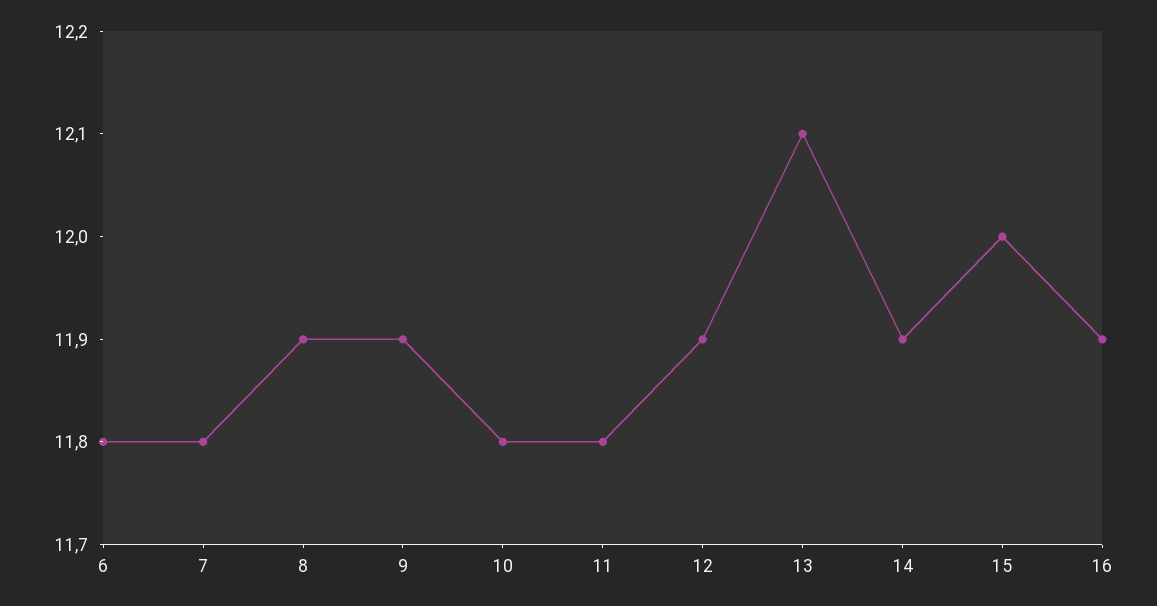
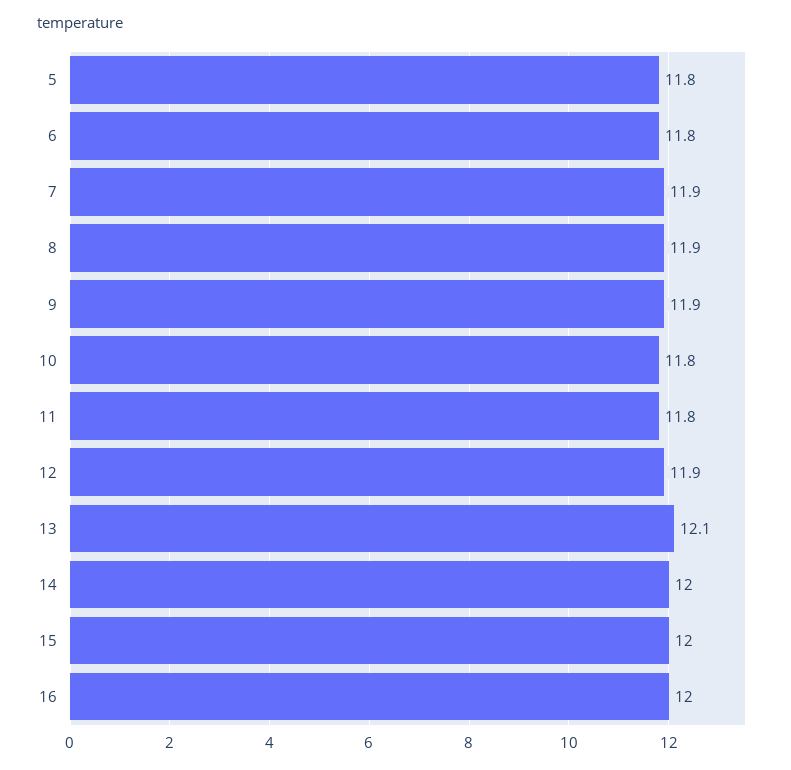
  {
    "6": 11.8,
-   "7": 11.8,
+   "7": 11.9,
    "8": 11.9,
    "9": 11.9,
    "10": 11.8,
    "11": 11.8,
    "12": 11.9,
    "13": 12.1,
-   "14": 11.9,
+   "14": 12,
    "15": 12,
-   "16": 11.9
+   "16": 12,
+   "5": 11.8
  }

